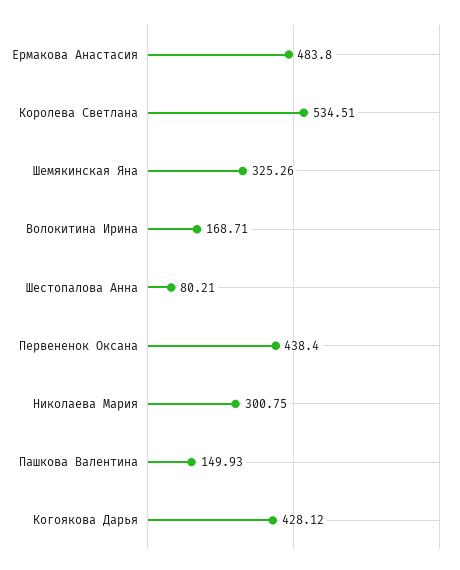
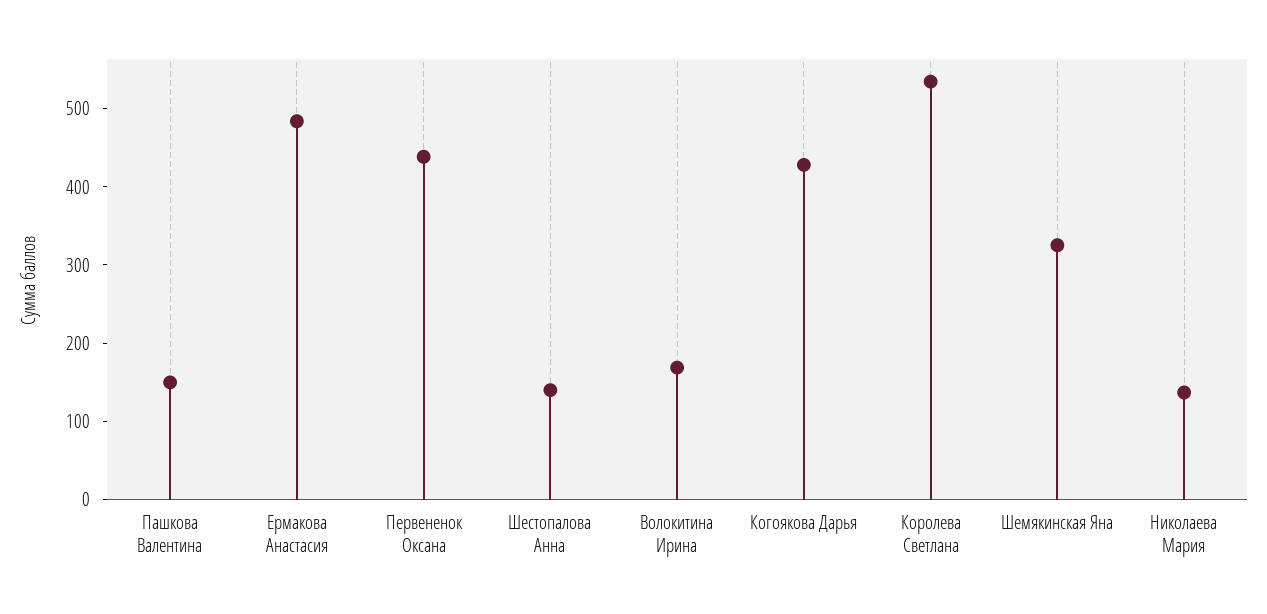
  {
    "Ермакова Анастасия": 483.8,
    "Королева Светлана": 534.51,
    "Шемякинская Яна": 325.26,
    "Волокитина Ирина": 168.71,
-   "Шестопалова Анна": 80.21,
+   "Шестопалова Анна": 140,
    "Первененок Оксана": 438.4,
-   "Николаева Мария": 300.75,
+   "Николаева Мария": 140,
    "Пашкова Валентина": 149.93,
    "Когоякова Дарья": 428.12
  }

